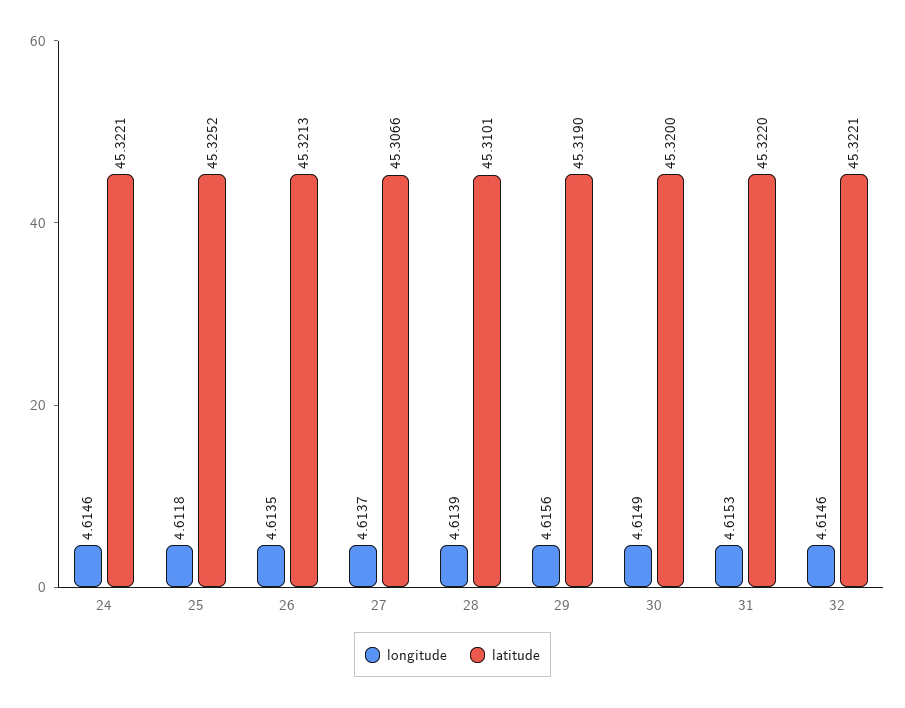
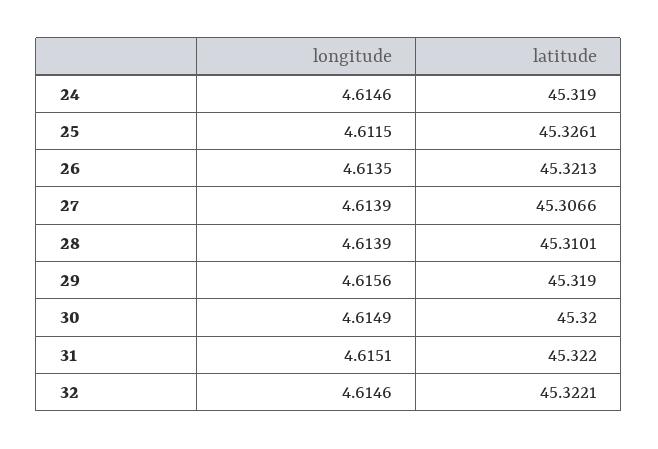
  {
    "longitude": {
      "24": 4.6146,
-     "25": 4.6118,
+     "25": 4.6115,
      "26": 4.6135,
-     "27": 4.6137,
+     "27": 4.6139,
      "28": 4.6139,
      "29": 4.6156,
      "30": 4.6149,
-     "31": 4.6153,
+     "31": 4.6151,
      "32": 4.6146
    },
    "latitude": {
-     "24": 45.3221,
+     "24": 45.319,
-     "25": 45.3252,
+     "25": 45.3261,
      "26": 45.3213,
      "27": 45.3066,
      "28": 45.3101,
      "29": 45.319,
      "30": 45.32,
      "31": 45.322,
      "32": 45.3221
    }
  }

